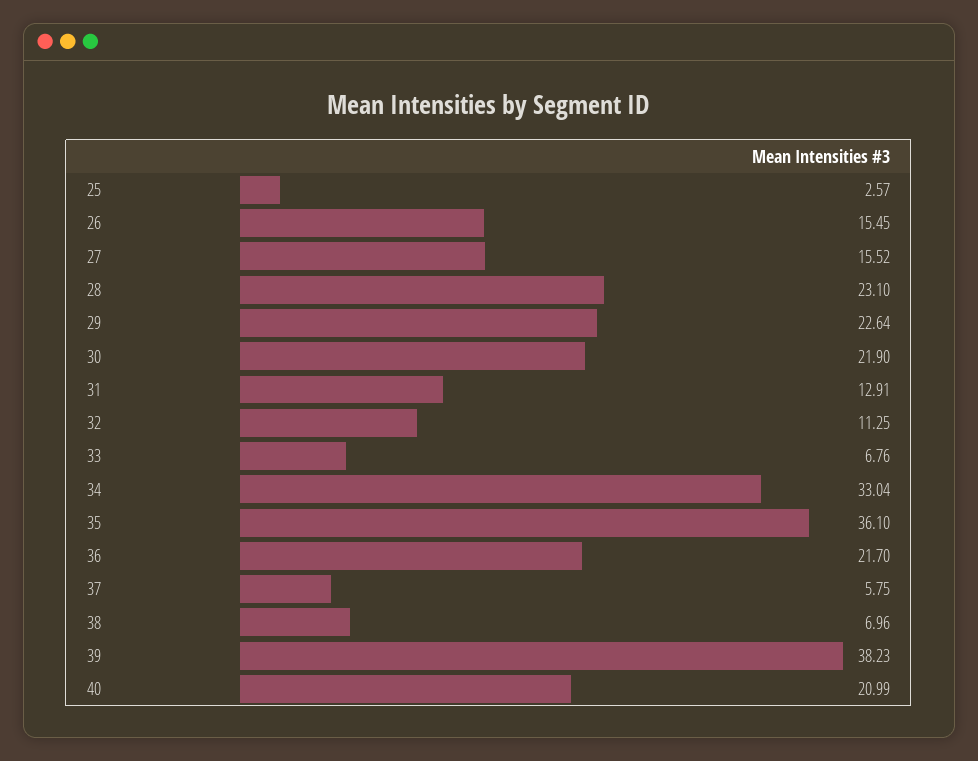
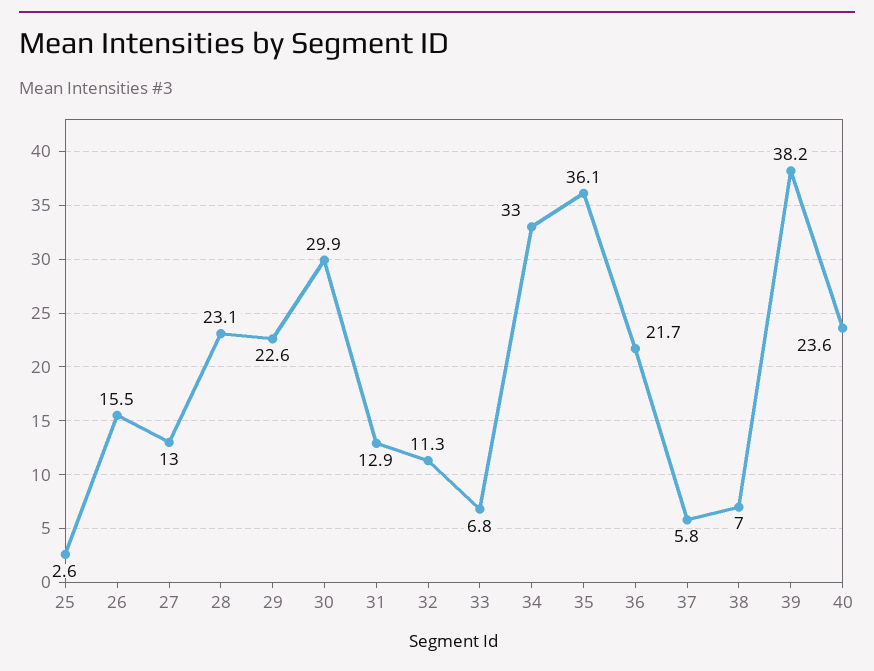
  {
    "25": 2.57,
    "26": 15.45,
-   "27": 15.52,
+   "27": 13,
    "28": 23.1,
    "29": 22.64,
-   "30": 21.9,
+   "30": 29.9,
    "31": 12.91,
    "32": 11.25,
    "33": 6.76,
    "34": 33.04,
    "35": 36.1,
    "36": 21.7,
    "37": 5.75,
    "38": 6.96,
    "39": 38.23,
-   "40": 20.99
+   "40": 23.6
  }

